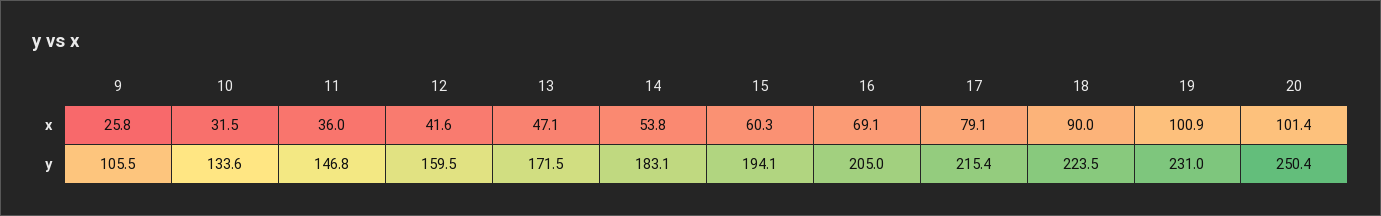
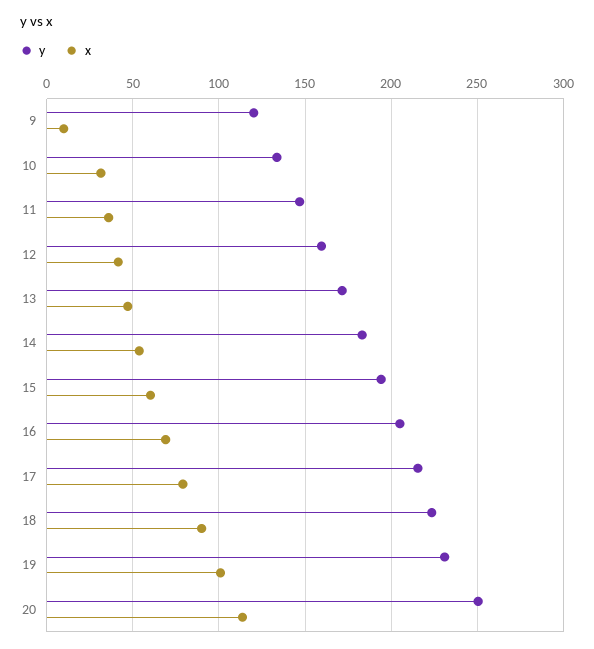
  {
    "x": {
-     "9": 25.8,
+     "9": 10,
      "10": 31.5,
      "11": 36,
      "12": 41.6,
      "13": 47.1,
      "14": 53.8,
      "15": 60.3,
      "16": 69.1,
      "17": 79.1,
      "18": 90,
      "19": 100.9,
-     "20": 101.4
+     "20": 115
    },
    "y": {
-     "9": 105.5,
+     "9": 120,
      "10": 133.6,
      "11": 146.8,
      "12": 159.5,
      "13": 171.5,
      "14": 183.1,
      "15": 194.1,
      "16": 205,
      "17": 215.4,
      "18": 223.5,
      "19": 231,
      "20": 250.4
    }
  }

